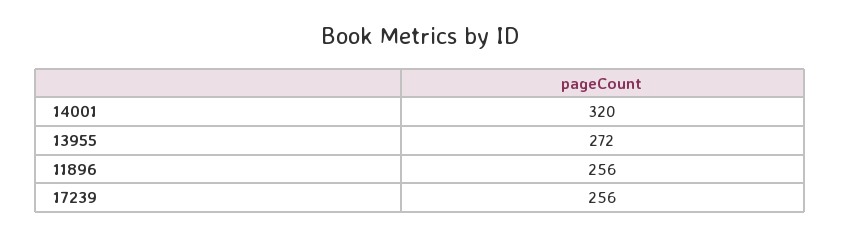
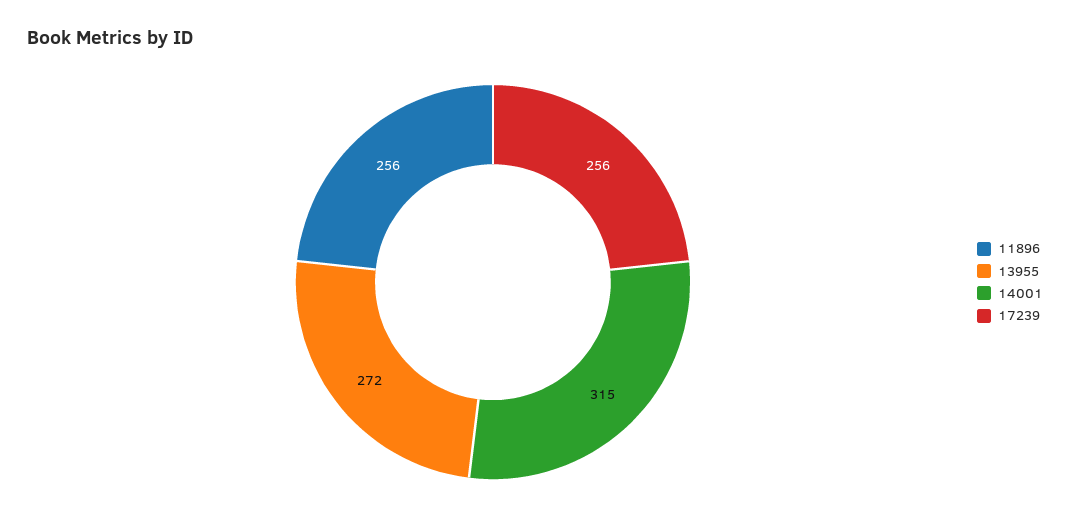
  {
-   "14001": 320,
+   "14001": 315,
    "13955": 272,
    "11896": 256,
    "17239": 256
  }

